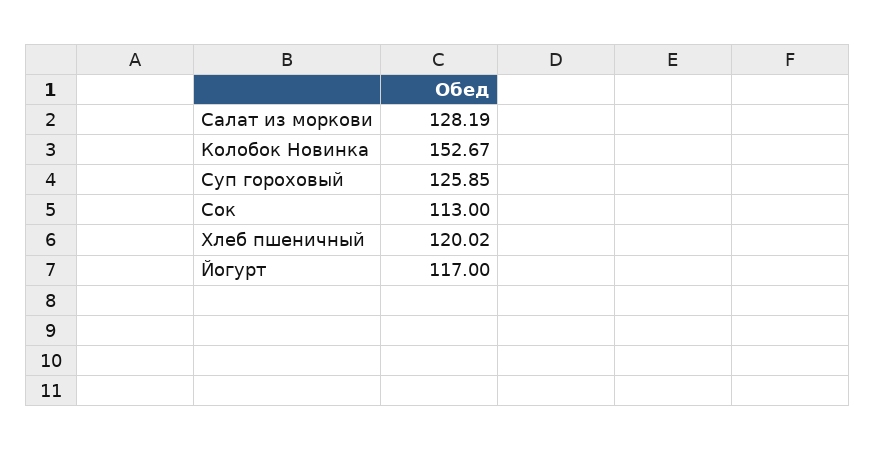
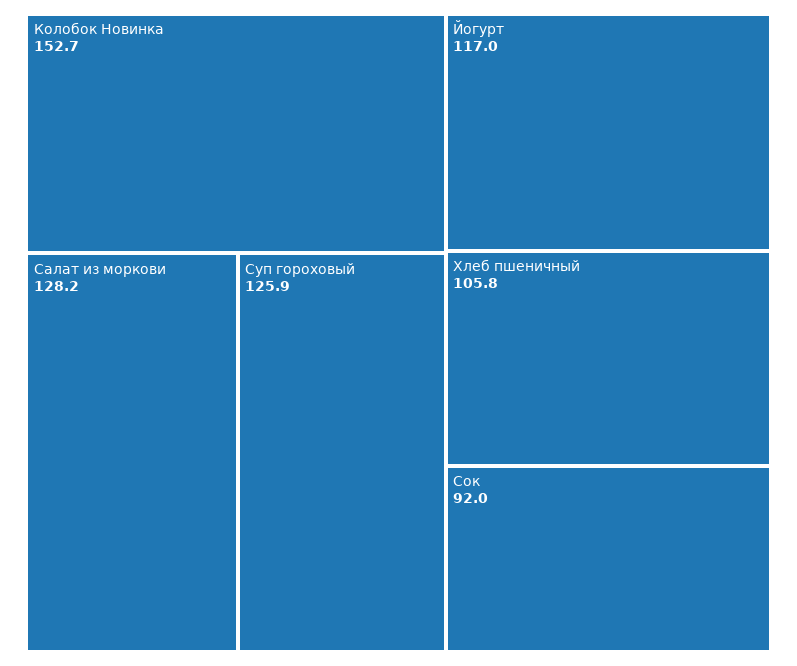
  {
    "Салат из моркови": 128.19,
    "Колобок Новинка": 152.67,
    "Суп гороховый": 125.85,
-   "Сок": 113,
+   "Сок": 92,
-   "Хлеб пшеничный": 120.02,
+   "Хлеб пшеничный": 105.8,
    "Йогурт": 117
  }

